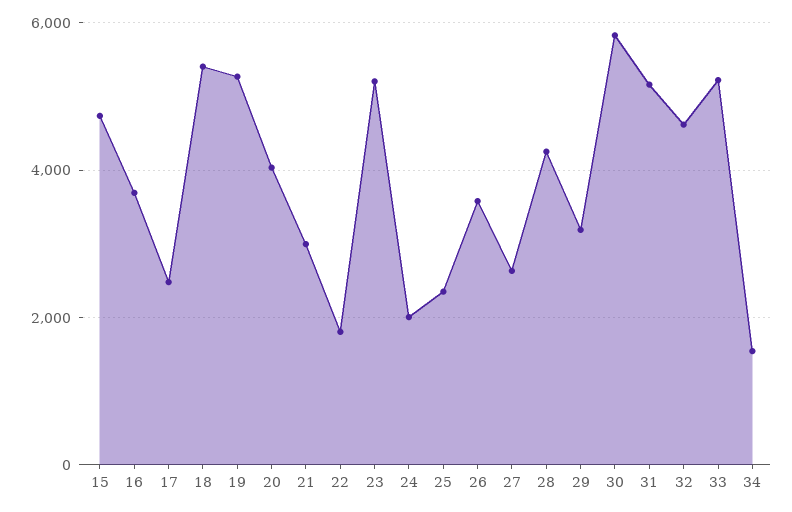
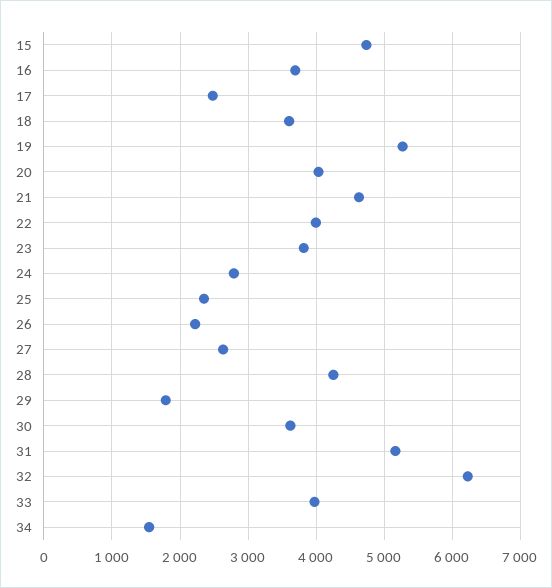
  {
    "15": 4700,
    "16": 3700,
    "17": 2500,
-   "18": 5400,
+   "18": 3600,
    "19": 5300,
    "20": 4000,
-   "21": 3000,
+   "21": 4600,
-   "22": 1800,
+   "22": 4000,
-   "23": 5200,
+   "23": 3800,
-   "24": 2000,
+   "24": 2800,
    "25": 2400,
-   "26": 3600,
+   "26": 2200,
    "27": 2600,
    "28": 4300,
-   "29": 3200,
+   "29": 1800,
-   "30": 5800,
+   "30": 3600,
    "31": 5200,
-   "32": 4600,
+   "32": 6200,
-   "33": 5200,
+   "33": 4000,
    "34": 1500
  }

